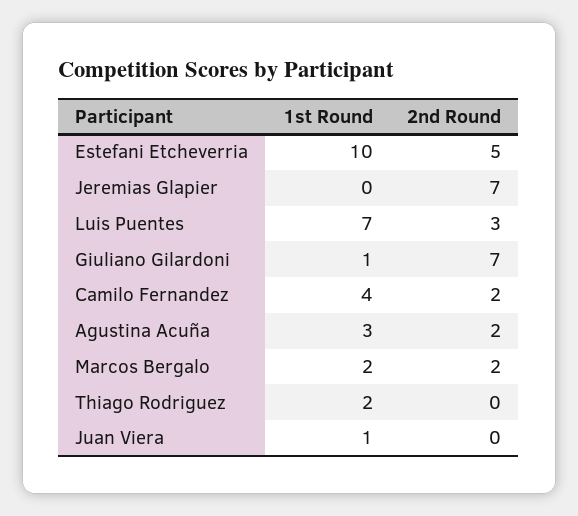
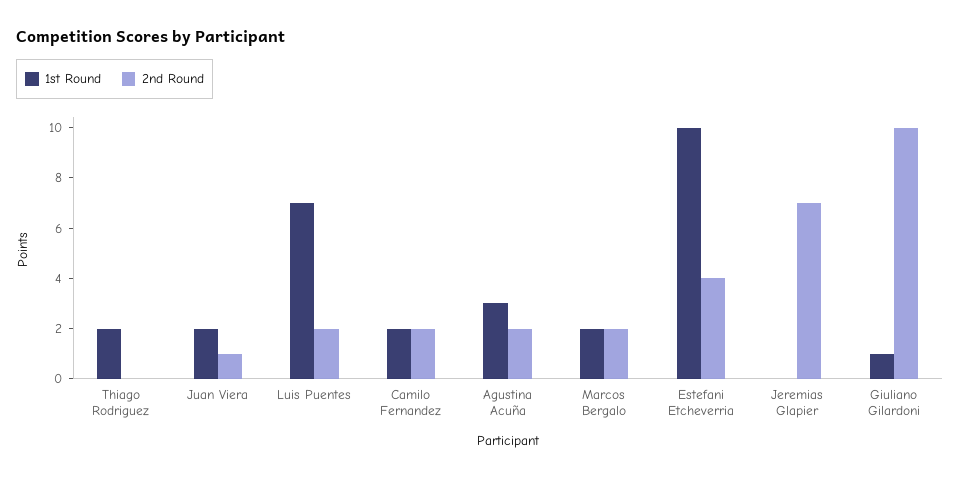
  {
    "1st Round": {
      "Estefani Etcheverria": 10,
      "Jeremias Glapier": 0,
      "Luis Puentes": 7,
      "Giuliano Gilardoni": 1,
-     "Camilo Fernandez": 4,
+     "Camilo Fernandez": 2,
      "Agustina Acuña": 3,
      "Marcos Bergalo": 2,
      "Thiago Rodriguez": 2,
-     "Juan Viera": 1
+     "Juan Viera": 2
    },
    "2nd Round": {
-     "Estefani Etcheverria": 5,
+     "Estefani Etcheverria": 4,
      "Jeremias Glapier": 7,
-     "Luis Puentes": 3,
+     "Luis Puentes": 2,
-     "Giuliano Gilardoni": 7,
+     "Giuliano Gilardoni": 10,
      "Camilo Fernandez": 2,
      "Agustina Acuña": 2,
      "Marcos Bergalo": 2,
      "Thiago Rodriguez": 0,
-     "Juan Viera": 0
+     "Juan Viera": 1
    }
  }

